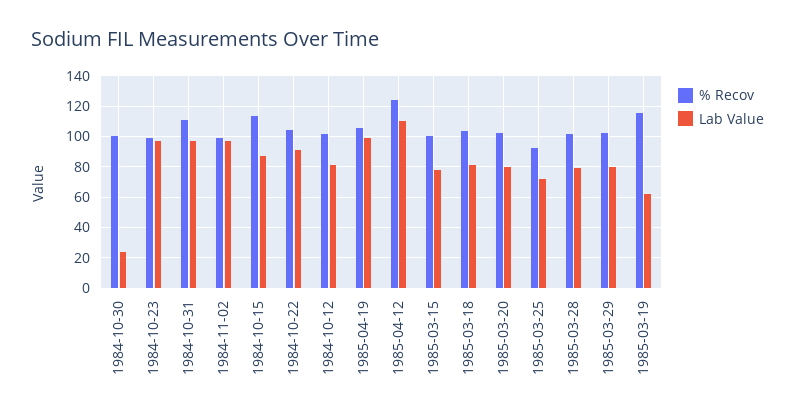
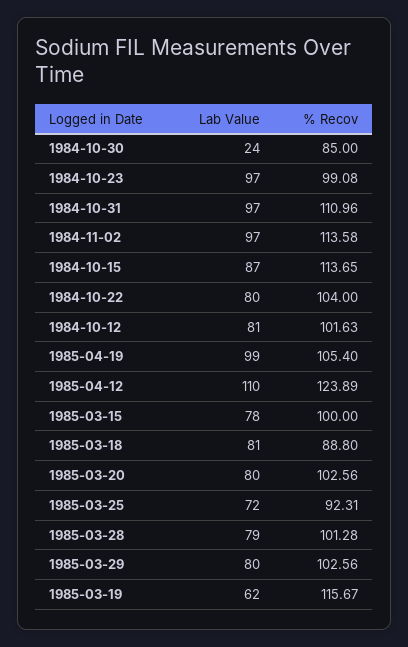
  {
    "% Recov": {
-     "1984-10-30": 100,
+     "1984-10-30": 85,
      "1984-10-23": 99.08,
      "1984-10-31": 110.96,
-     "1984-11-02": 100,
+     "1984-11-02": 113.58,
      "1984-10-15": 113.65,
      "1984-10-22": 104,
      "1984-10-12": 101.63,
      "1985-04-19": 105.4,
      "1985-04-12": 123.89,
      "1985-03-15": 100,
-     "1985-03-18": 105,
+     "1985-03-18": 88.8,
      "1985-03-20": 102.56,
      "1985-03-25": 92.31,
      "1985-03-28": 101.28,
      "1985-03-29": 102.56,
      "1985-03-19": 115.67
    },
    "Lab Value": {
      "1984-10-30": 24,
      "1984-10-23": 97,
      "1984-10-31": 97,
      "1984-11-02": 97,
      "1984-10-15": 87,
-     "1984-10-22": 90,
+     "1984-10-22": 80,
      "1984-10-12": 81,
      "1985-04-19": 99,
      "1985-04-12": 110,
      "1985-03-15": 78,
      "1985-03-18": 81,
      "1985-03-20": 80,
      "1985-03-25": 72,
      "1985-03-28": 79,
      "1985-03-29": 80,
      "1985-03-19": 62
    }
  }

